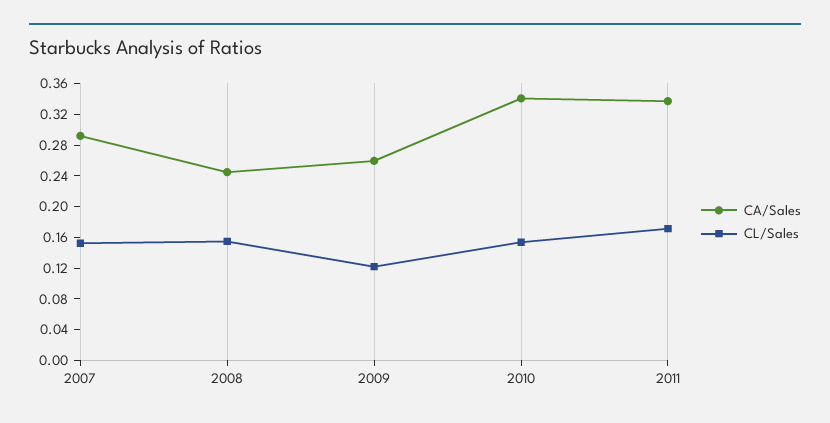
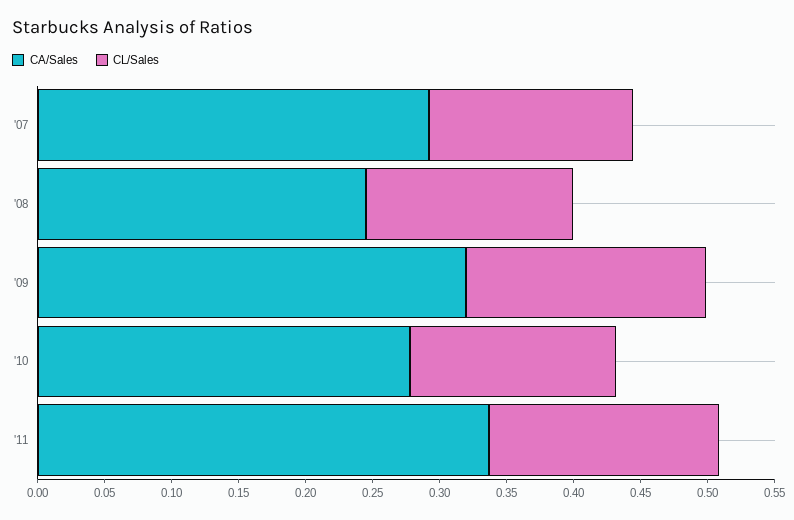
  {
    "CA/Sales": {
      "2007": 0.29,
      "2008": 0.24,
-     "2009": 0.26,
+     "2009": 0.32,
-     "2010": 0.34,
+     "2010": 0.28,
      "2011": 0.34
    },
    "CL/Sales": {
      "2007": 0.15,
      "2008": 0.15,
-     "2009": 0.12,
+     "2009": 0.18,
      "2010": 0.15,
      "2011": 0.17
    }
  }

